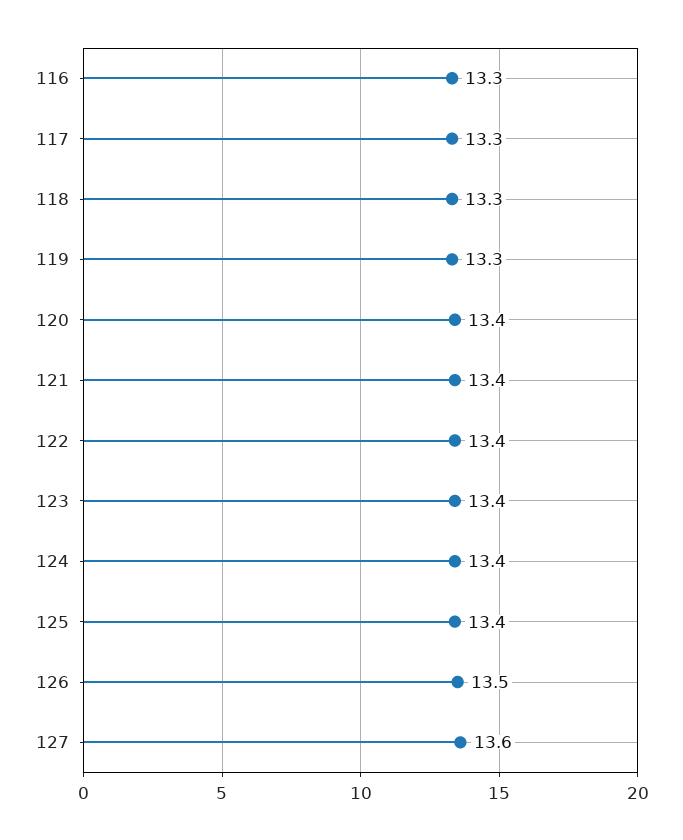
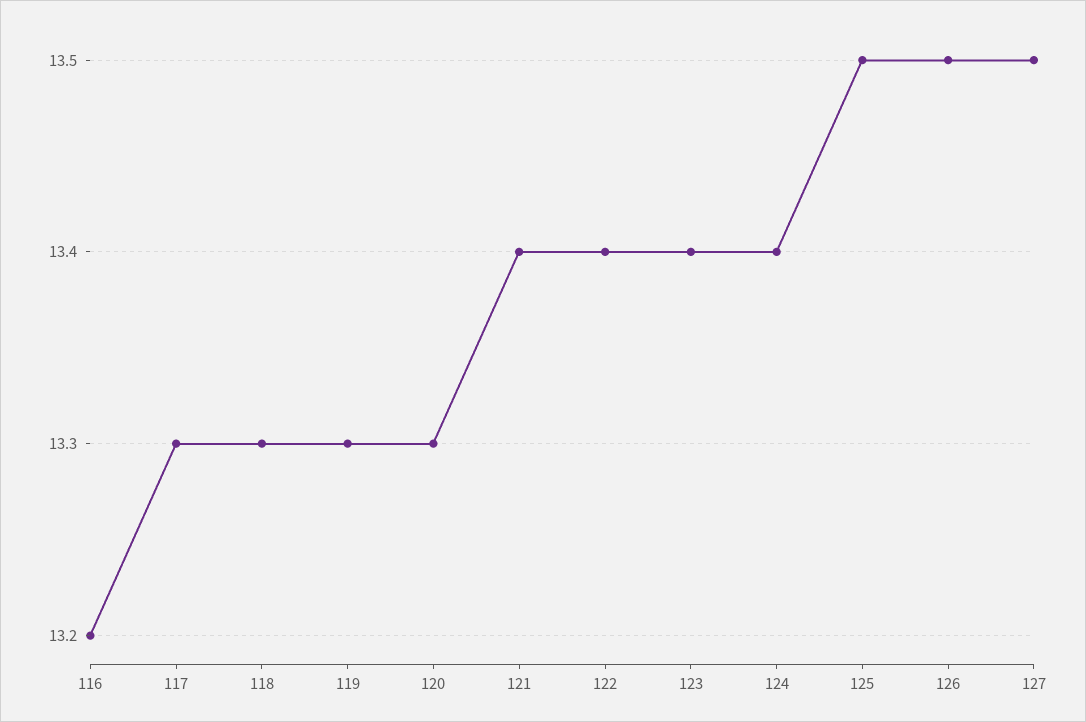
  {
-   "116": 13.3,
+   "116": 13.2,
    "117": 13.3,
    "118": 13.3,
    "119": 13.3,
-   "120": 13.4,
+   "120": 13.3,
    "121": 13.4,
    "122": 13.4,
    "123": 13.4,
    "124": 13.4,
-   "125": 13.4,
+   "125": 13.5,
    "126": 13.5,
-   "127": 13.6
+   "127": 13.5
  }

